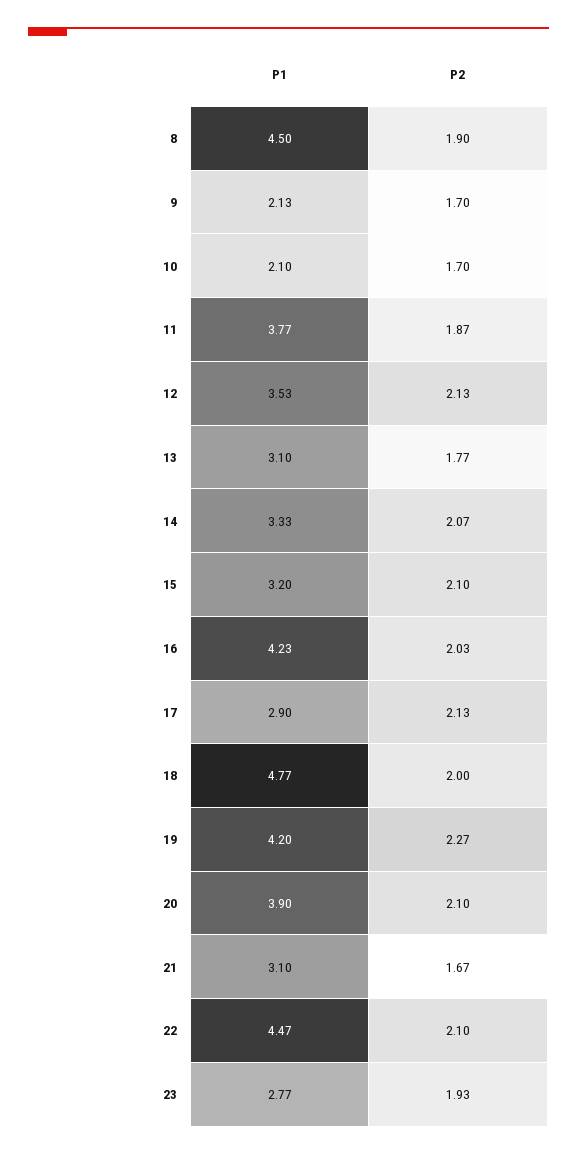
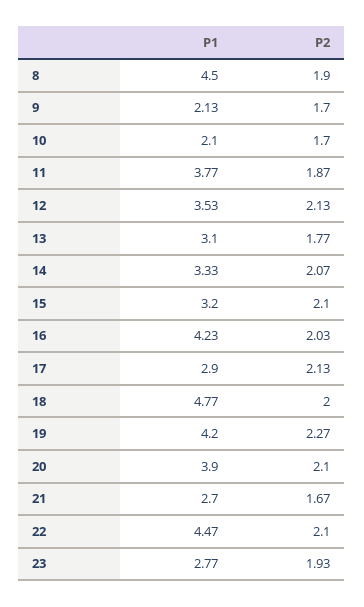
  {
    "P1": {
      "8": 4.5,
      "9": 2.13,
      "10": 2.1,
      "11": 3.77,
      "12": 3.53,
      "13": 3.1,
      "14": 3.33,
      "15": 3.2,
      "16": 4.23,
      "17": 2.9,
      "18": 4.77,
      "19": 4.2,
      "20": 3.9,
-     "21": 3.1,
+     "21": 2.7,
      "22": 4.47,
      "23": 2.77
    },
    "P2": {
      "8": 1.9,
      "9": 1.7,
      "10": 1.7,
      "11": 1.87,
      "12": 2.13,
      "13": 1.77,
      "14": 2.07,
      "15": 2.1,
      "16": 2.03,
      "17": 2.13,
      "18": 2,
      "19": 2.27,
      "20": 2.1,
      "21": 1.67,
      "22": 2.1,
      "23": 1.93
    }
  }

